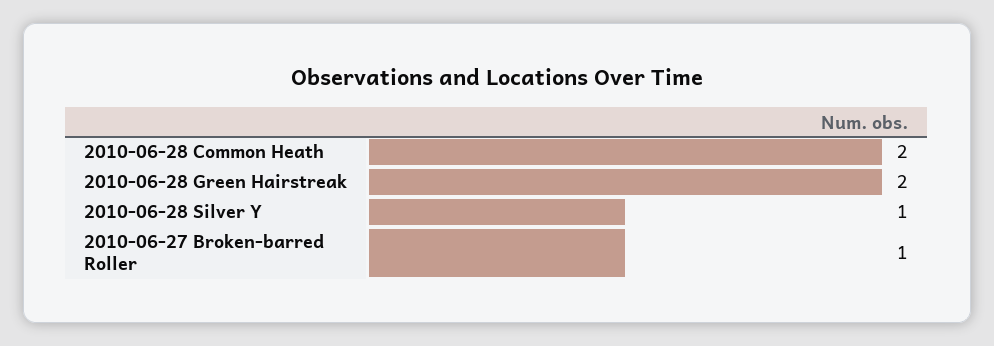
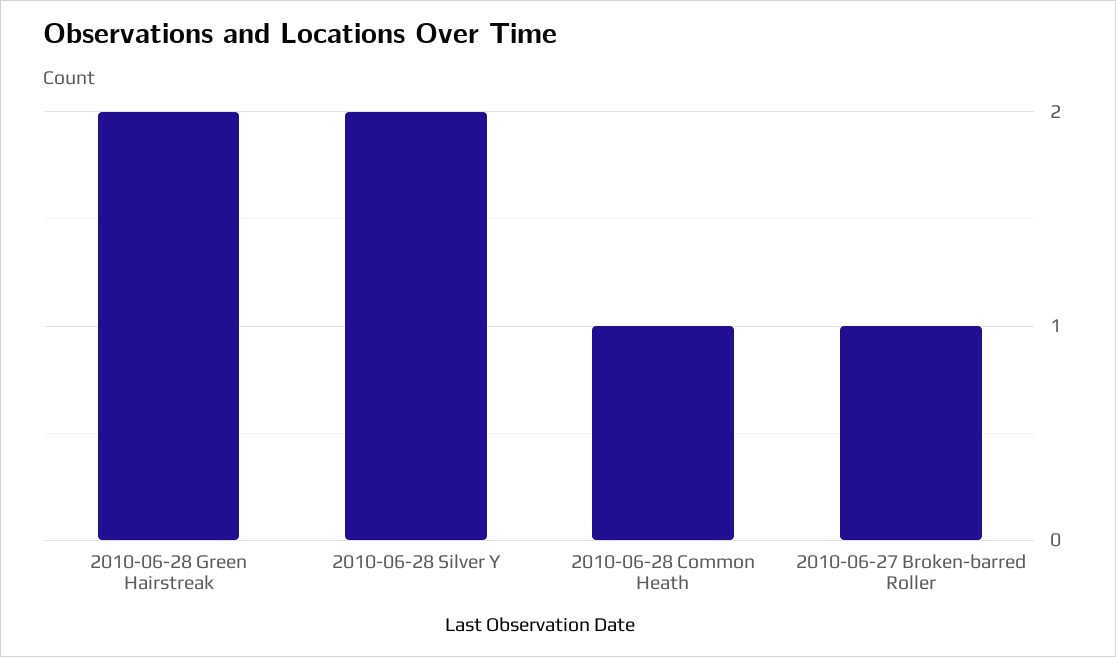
  {
-   "2010-06-28 Common Heath": 2,
+   "2010-06-28 Common Heath": 1,
    "2010-06-28 Green Hairstreak": 2,
-   "2010-06-28 Silver Y": 1,
+   "2010-06-28 Silver Y": 2,
    "2010-06-27 Broken-barred Roller": 1
  }

